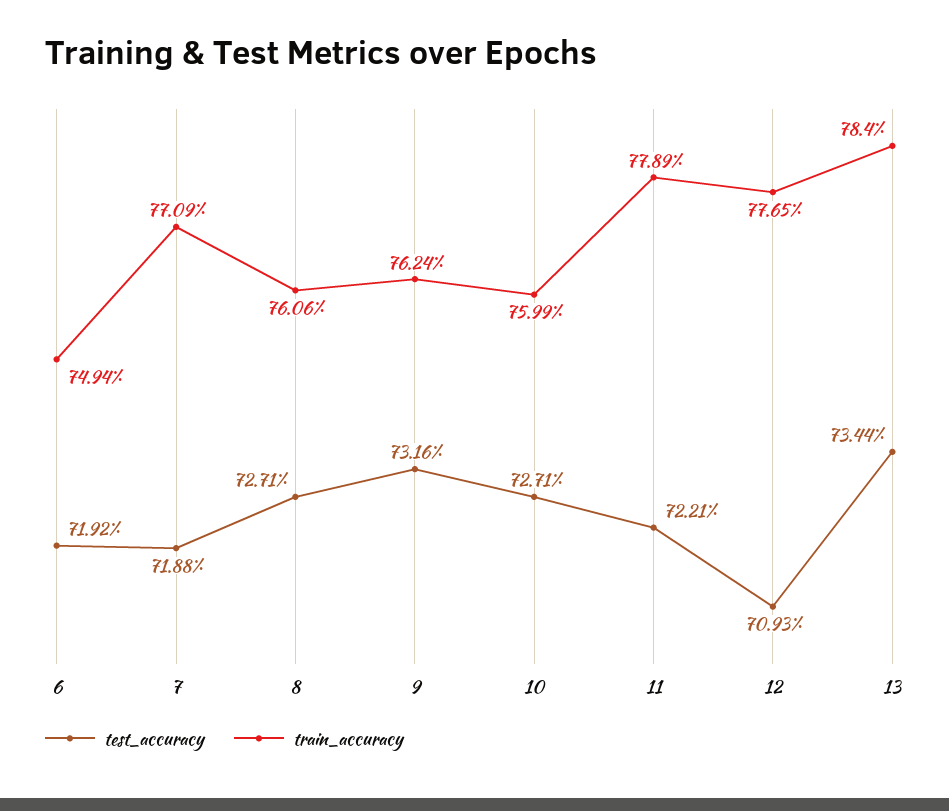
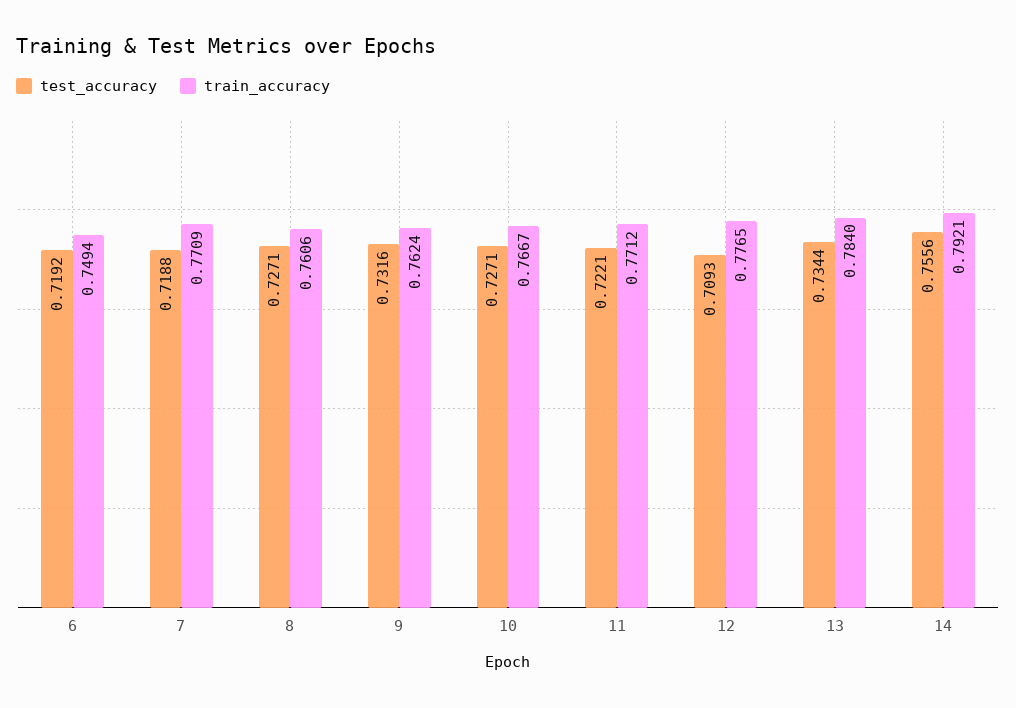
  {
    "test_accuracy": {
      "6": 0.7192,
      "7": 0.7188,
      "8": 0.7271,
      "9": 0.7316,
      "10": 0.7271,
      "11": 0.7221,
      "12": 0.7093,
-     "13": 0.7344
+     "13": 0.7344,
+     "14": 0.7556
    },
    "train_accuracy": {
      "6": 0.7494,
      "7": 0.7709,
      "8": 0.7606,
      "9": 0.7624,
-     "10": 0.7599,
+     "10": 0.7667,
-     "11": 0.7789,
+     "11": 0.7712,
      "12": 0.7765,
-     "13": 0.784
+     "13": 0.784,
+     "14": 0.7921
    }
  }

